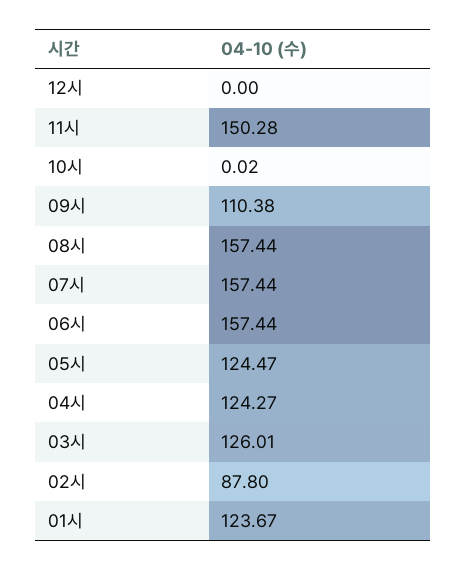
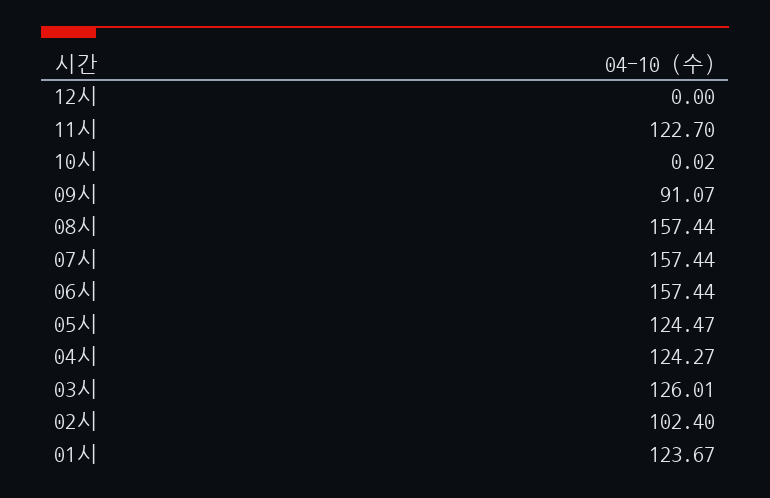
  {
    "12시": 0,
-   "11시": 150.28,
+   "11시": 122.7,
    "10시": 0.02,
-   "09시": 110.38,
+   "09시": 91.07,
    "08시": 157.44,
    "07시": 157.44,
    "06시": 157.44,
    "05시": 124.47,
    "04시": 124.27,
    "03시": 126.01,
-   "02시": 87.8,
+   "02시": 102.4,
    "01시": 123.67
  }

